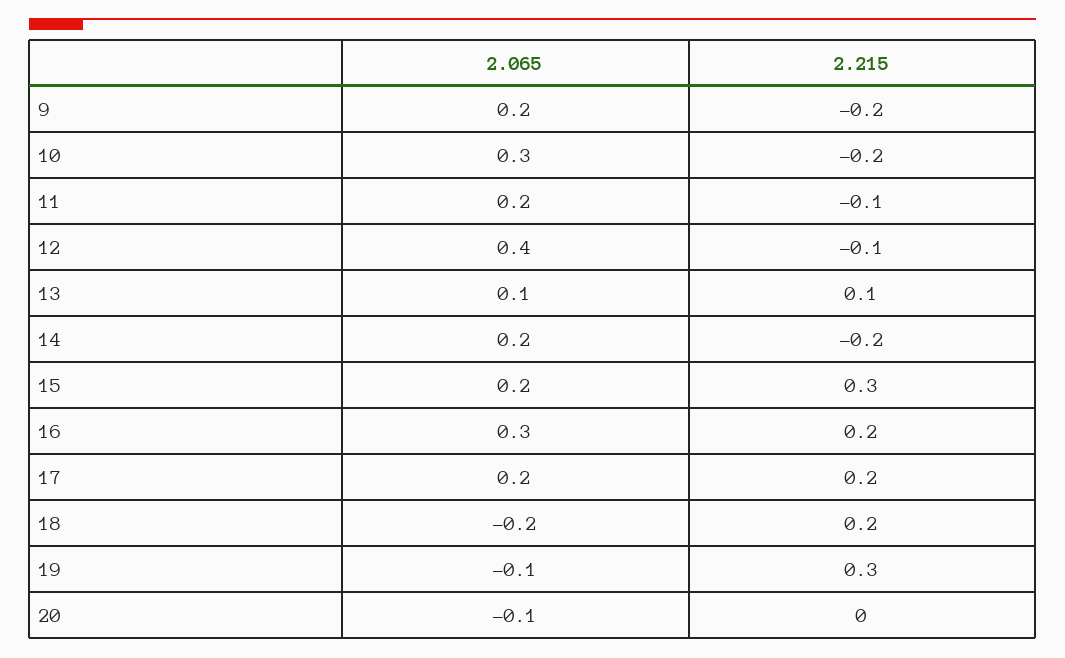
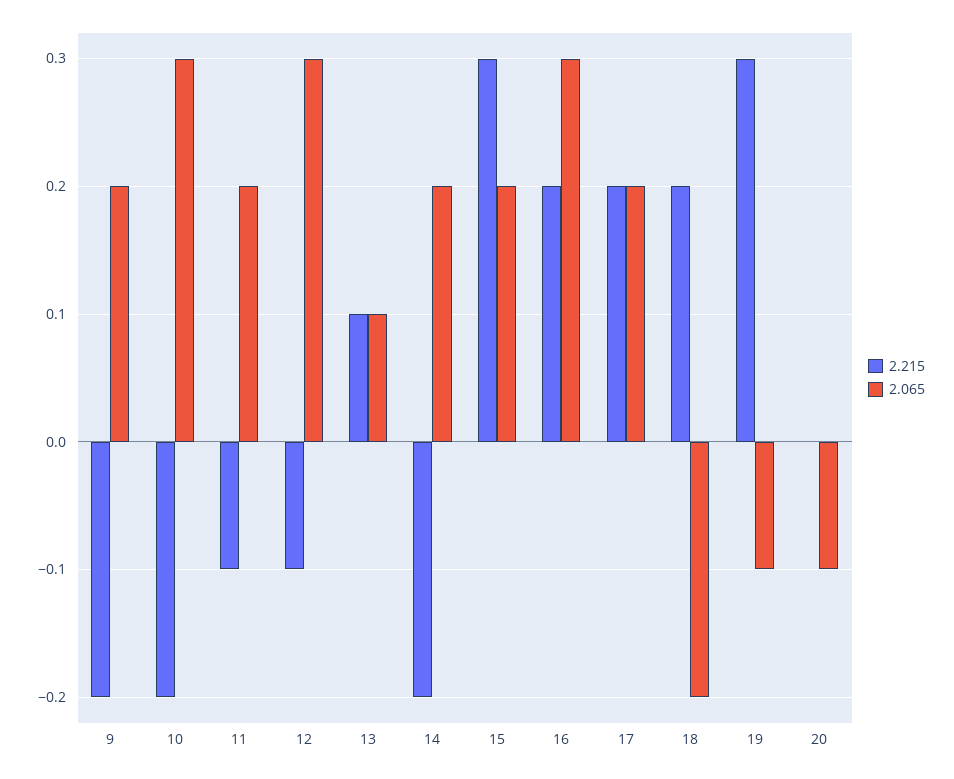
  {
    "2.065": {
      "9": 0.2,
      "10": 0.3,
      "11": 0.2,
-     "12": 0.4,
+     "12": 0.3,
      "13": 0.1,
      "14": 0.2,
      "15": 0.2,
      "16": 0.3,
      "17": 0.2,
      "18": -0.2,
      "19": -0.1,
      "20": -0.1
    },
    "2.215": {
      "9": -0.2,
      "10": -0.2,
      "11": -0.1,
      "12": -0.1,
      "13": 0.1,
      "14": -0.2,
      "15": 0.3,
      "16": 0.2,
      "17": 0.2,
      "18": 0.2,
      "19": 0.3,
      "20": 0
    }
  }

